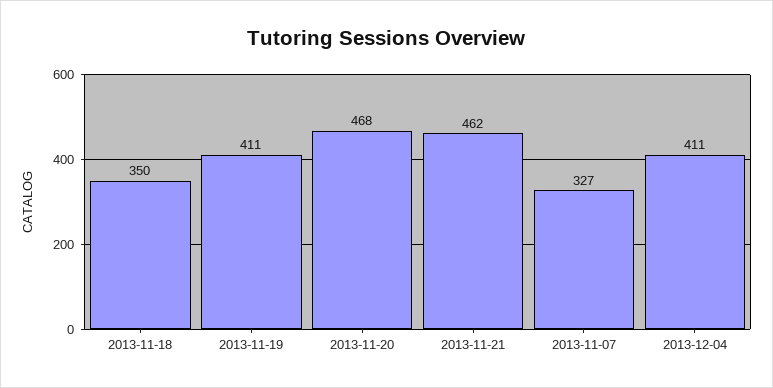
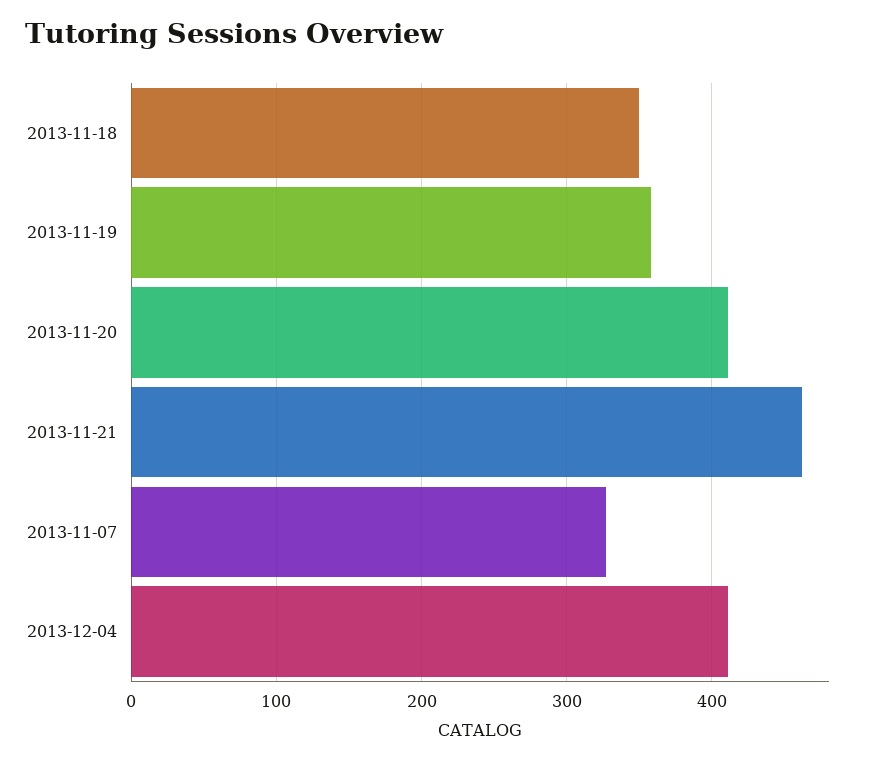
  {
    "2013-11-18": 350,
-   "2013-11-19": 411,
+   "2013-11-19": 360,
-   "2013-11-20": 468,
+   "2013-11-20": 410,
    "2013-11-21": 462,
    "2013-11-07": 327,
    "2013-12-04": 411
  }

